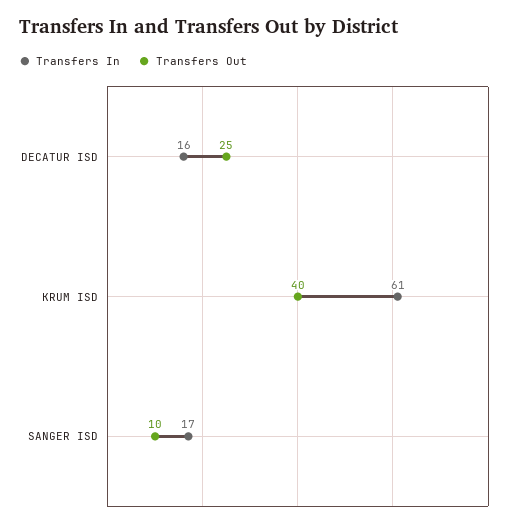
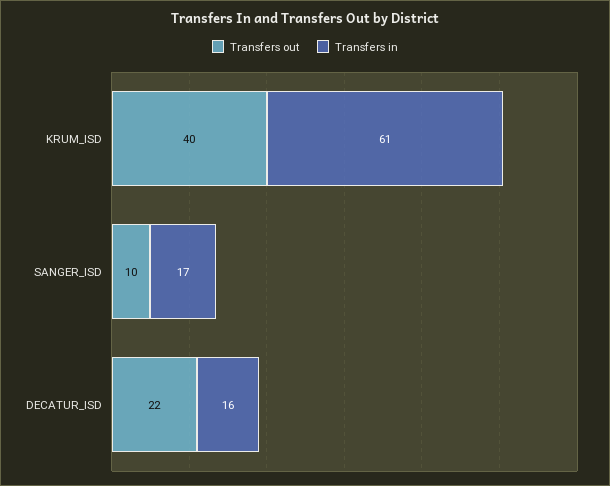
  {
    "Transfers In": {
      "DECATUR ISD": 16,
      "KRUM ISD": 61,
      "SANGER ISD": 17
    },
    "Transfers Out": {
-     "DECATUR ISD": 25,
+     "DECATUR ISD": 22,
      "KRUM ISD": 40,
      "SANGER ISD": 10
    }
  }

